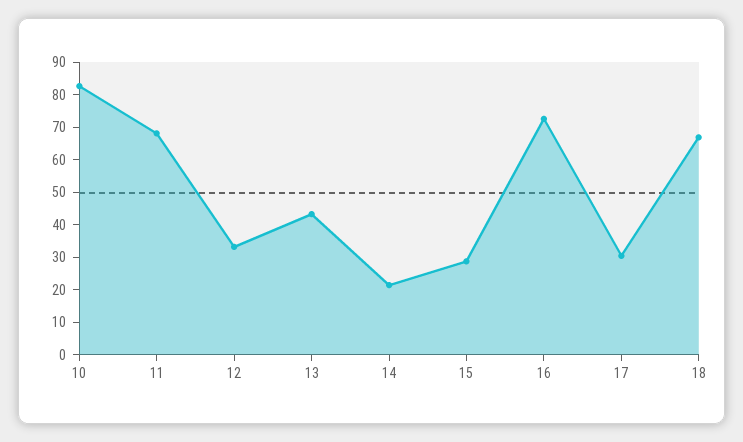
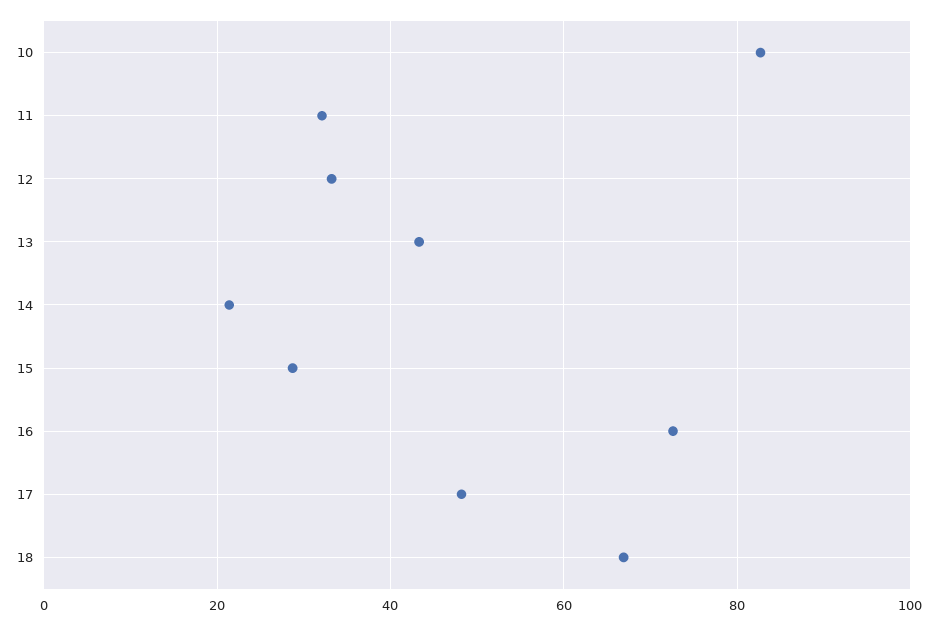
  {
    "10": 82,
-   "11": 67.5,
+   "11": 32,
    "12": 34,
    "13": 44,
    "14": 22,
    "15": 28,
    "16": 72,
-   "17": 30,
+   "17": 48,
    "18": 66
  }

